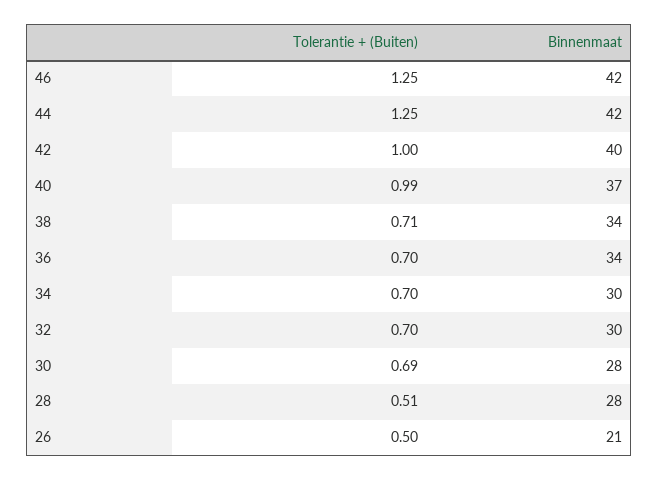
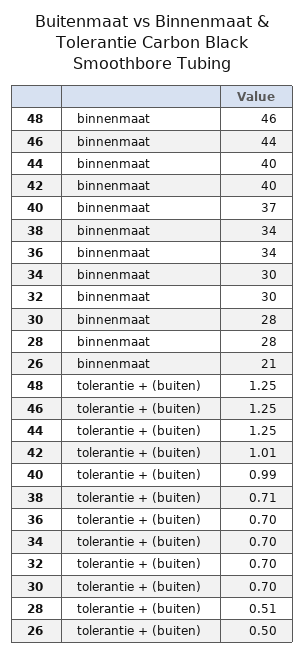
  {
    "Tolerantie + (Buiten)": {
      "46": 1.25,
      "44": 1.25,
-     "42": 1,
+     "42": 1.01,
      "40": 0.99,
      "38": 0.71,
      "36": 0.7,
      "34": 0.7,
      "32": 0.7,
-     "30": 0.69,
+     "30": 0.7,
      "28": 0.51,
-     "26": 0.5
+     "26": 0.5,
+     "48": 1.25
    },
    "Binnenmaat": {
-     "46": 42,
+     "46": 44,
-     "44": 42,
+     "44": 40,
      "42": 40,
      "40": 37,
      "38": 34,
      "36": 34,
      "34": 30,
      "32": 30,
      "30": 28,
      "28": 28,
-     "26": 21
+     "26": 21,
+     "48": 46
    }
  }

